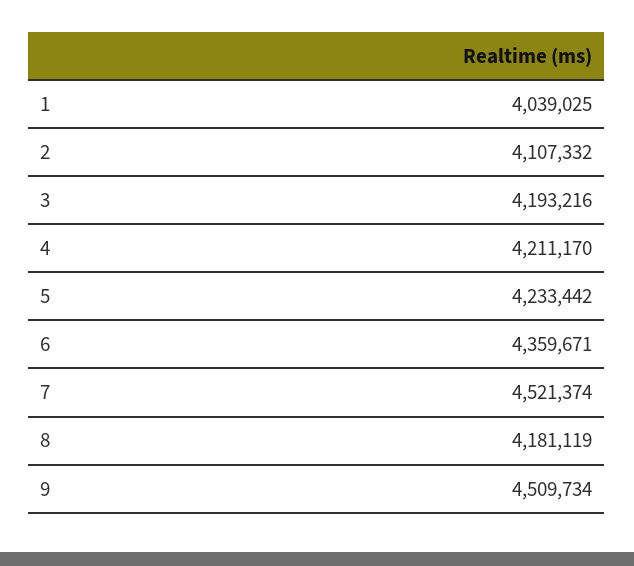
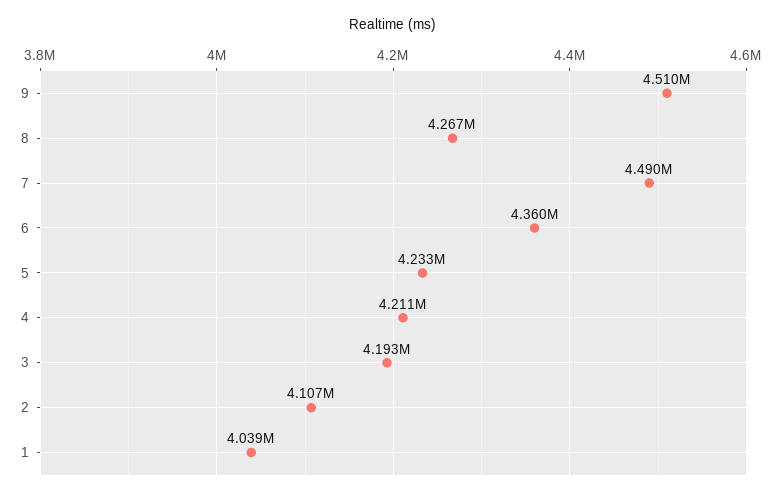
  {
    "1": 4039025,
    "2": 4107332,
    "3": 4193216,
    "4": 4211170,
    "5": 4233442,
    "6": 4359671,
-   "7": 4521374,
+   "7": 4490000,
-   "8": 4181119,
+   "8": 4267000,
    "9": 4509734
  }

